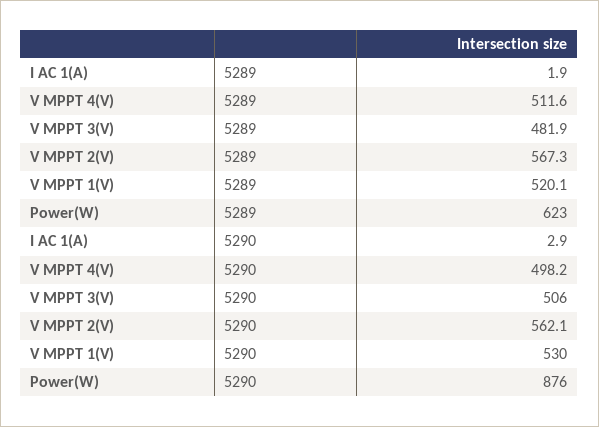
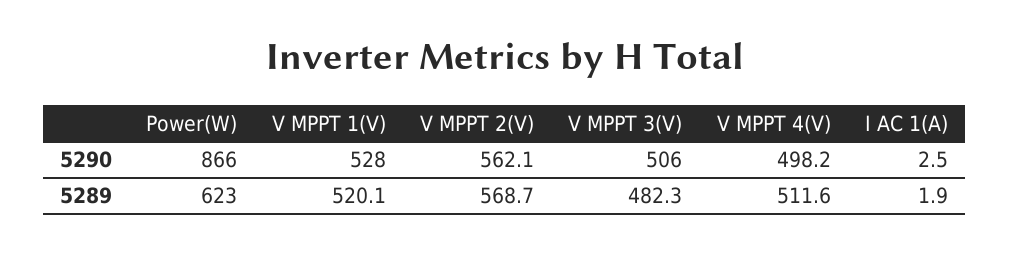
  {
    "I AC 1(A)": {
      "5289": 1.9,
-     "5290": 2.9
+     "5290": 2.5
    },
    "V MPPT 4(V)": {
      "5289": 511.6,
      "5290": 498.2
    },
    "V MPPT 3(V)": {
-     "5289": 481.9,
+     "5289": 482.3,
      "5290": 506
    },
    "V MPPT 2(V)": {
-     "5289": 567.3,
+     "5289": 568.7,
      "5290": 562.1
    },
    "V MPPT 1(V)": {
      "5289": 520.1,
-     "5290": 530
+     "5290": 528
    },
    "Power(W)": {
      "5289": 623,
-     "5290": 876
+     "5290": 866
    }
  }

